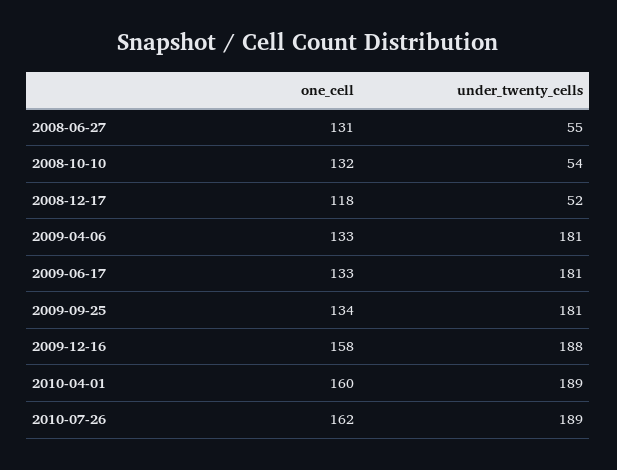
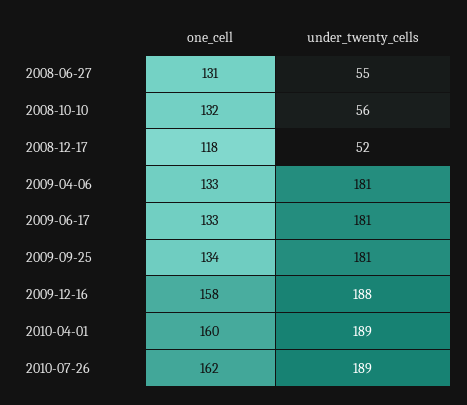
  {
    "one_cell": {
      "2008-06-27": 131,
      "2008-10-10": 132,
      "2008-12-17": 118,
      "2009-04-06": 133,
      "2009-06-17": 133,
      "2009-09-25": 134,
      "2009-12-16": 158,
      "2010-04-01": 160,
      "2010-07-26": 162
    },
    "under_twenty_cells": {
      "2008-06-27": 55,
-     "2008-10-10": 54,
+     "2008-10-10": 56,
      "2008-12-17": 52,
      "2009-04-06": 181,
      "2009-06-17": 181,
      "2009-09-25": 181,
      "2009-12-16": 188,
      "2010-04-01": 189,
      "2010-07-26": 189
    }
  }

